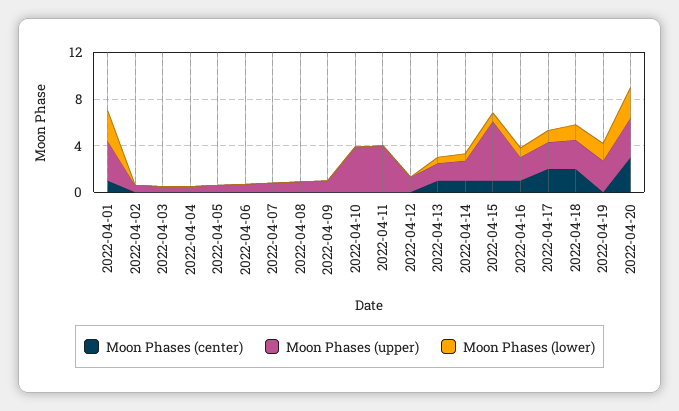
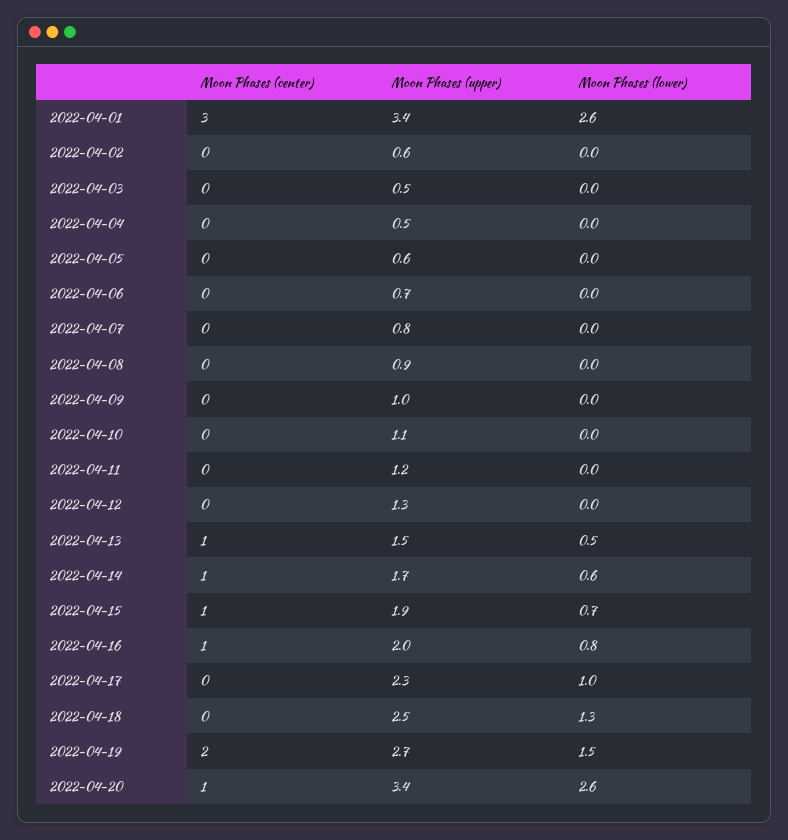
  {
    "Moon Phases (center)": {
-     "2022-04-01": 1,
+     "2022-04-01": 3,
      "2022-04-02": 0,
      "2022-04-03": 0,
      "2022-04-04": 0,
      "2022-04-05": 0,
      "2022-04-06": 0,
      "2022-04-07": 0,
      "2022-04-08": 0,
      "2022-04-09": 0,
      "2022-04-10": 0,
      "2022-04-11": 0,
      "2022-04-12": 0,
      "2022-04-13": 1,
      "2022-04-14": 1,
      "2022-04-15": 1,
      "2022-04-16": 1,
-     "2022-04-17": 2,
+     "2022-04-17": 0,
-     "2022-04-18": 2,
+     "2022-04-18": 0,
-     "2022-04-19": 0,
+     "2022-04-19": 2,
-     "2022-04-20": 3
+     "2022-04-20": 1
    },
    "Moon Phases (upper)": {
      "2022-04-01": 3.4,
      "2022-04-02": 0.6,
      "2022-04-03": 0.5,
      "2022-04-04": 0.5,
      "2022-04-05": 0.6,
      "2022-04-06": 0.7,
      "2022-04-07": 0.8,
      "2022-04-08": 0.9,
      "2022-04-09": 1,
-     "2022-04-10": 4,
+     "2022-04-10": 1.1,
-     "2022-04-11": 4,
+     "2022-04-11": 1.2,
      "2022-04-12": 1.3,
      "2022-04-13": 1.5,
      "2022-04-14": 1.7,
-     "2022-04-15": 5,
+     "2022-04-15": 1.9,
      "2022-04-16": 2,
      "2022-04-17": 2.3,
      "2022-04-18": 2.5,
      "2022-04-19": 2.7,
      "2022-04-20": 3.4
    },
    "Moon Phases (lower)": {
      "2022-04-01": 2.6,
      "2022-04-02": 0,
      "2022-04-03": 0,
      "2022-04-04": 0,
      "2022-04-05": 0,
      "2022-04-06": 0,
      "2022-04-07": 0,
      "2022-04-08": 0,
      "2022-04-09": 0,
      "2022-04-10": 0,
      "2022-04-11": 0,
      "2022-04-12": 0,
      "2022-04-13": 0.5,
      "2022-04-14": 0.6,
      "2022-04-15": 0.7,
      "2022-04-16": 0.8,
      "2022-04-17": 1,
      "2022-04-18": 1.3,
      "2022-04-19": 1.5,
      "2022-04-20": 2.6
    }
  }

